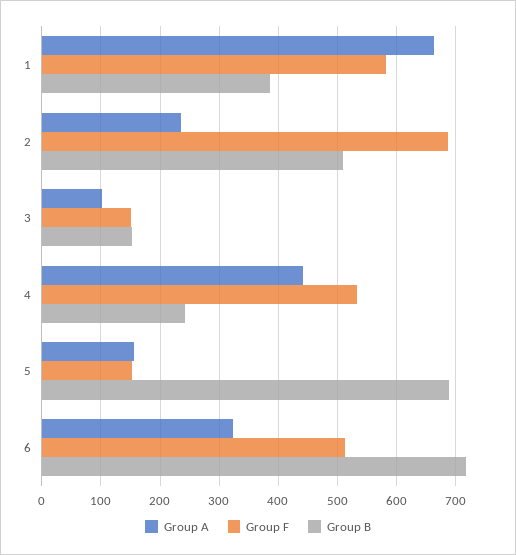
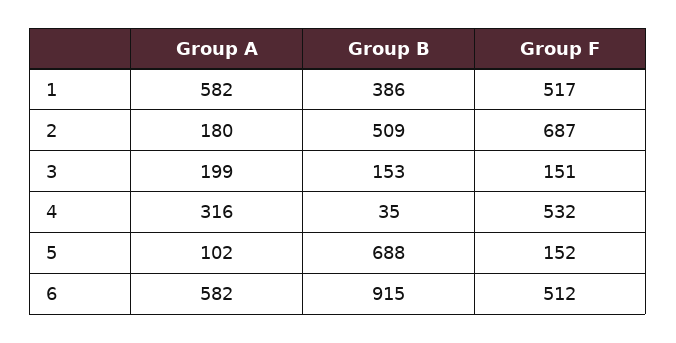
  {
    "Group A": {
-     "1": 660,
+     "1": 582,
-     "2": 240,
+     "2": 180,
-     "3": 100,
+     "3": 199,
-     "4": 440,
+     "4": 316,
-     "5": 160,
+     "5": 102,
-     "6": 320
+     "6": 582
    },
    "Group F": {
-     "1": 580,
+     "1": 517,
      "2": 687,
      "3": 151,
      "4": 532,
      "5": 152,
      "6": 512
    },
    "Group B": {
      "1": 386,
      "2": 509,
      "3": 153,
-     "4": 240,
+     "4": 35,
      "5": 688,
-     "6": 720
+     "6": 915
    }
  }

